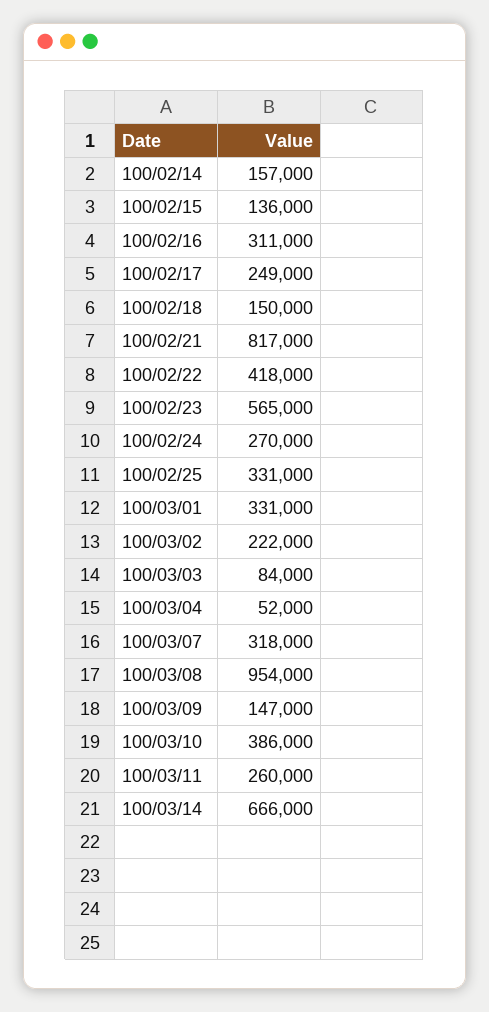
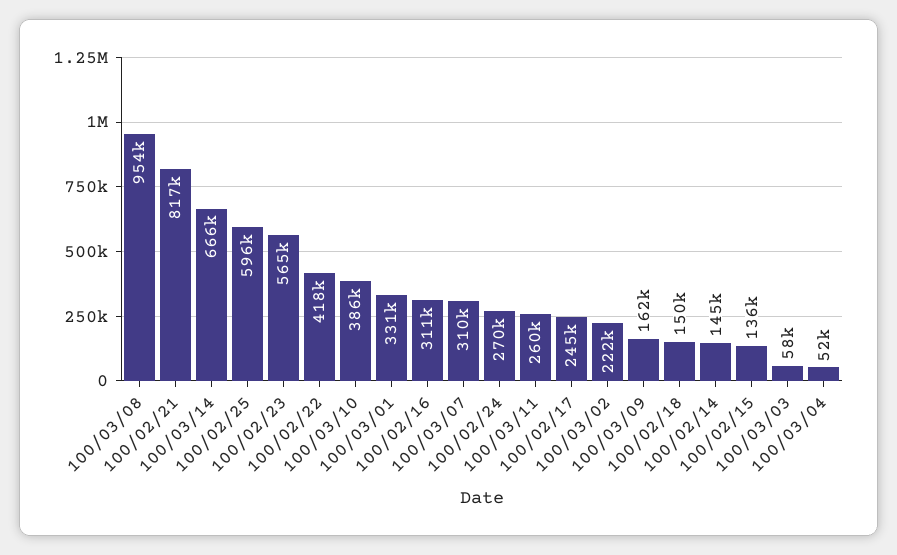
  {
-   "100/02/14": 157000,
+   "100/02/14": 145000,
    "100/02/15": 136000,
    "100/02/16": 311000,
-   "100/02/17": 249000,
+   "100/02/17": 245000,
    "100/02/18": 150000,
    "100/02/21": 817000,
    "100/02/22": 418000,
    "100/02/23": 565000,
    "100/02/24": 270000,
-   "100/02/25": 331000,
+   "100/02/25": 596000,
    "100/03/01": 331000,
    "100/03/02": 222000,
-   "100/03/03": 84000,
+   "100/03/03": 58000,
    "100/03/04": 52000,
-   "100/03/07": 318000,
+   "100/03/07": 310000,
    "100/03/08": 954000,
-   "100/03/09": 147000,
+   "100/03/09": 162000,
    "100/03/10": 386000,
    "100/03/11": 260000,
    "100/03/14": 666000
  }

